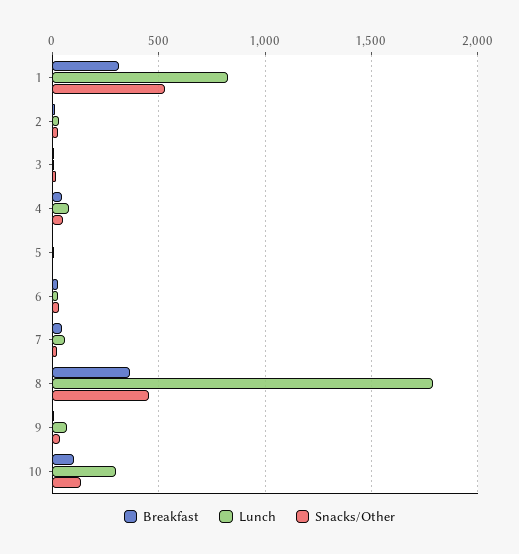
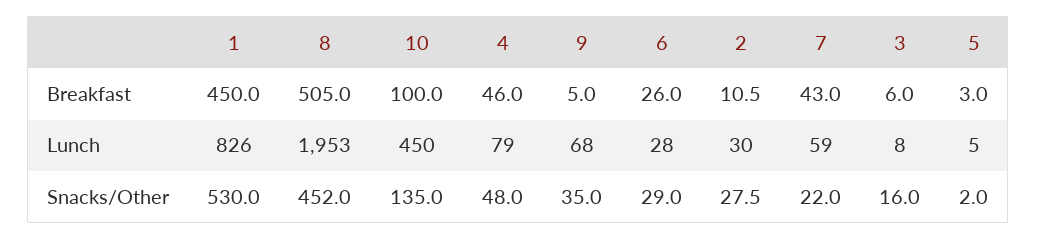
  {
    "Breakfast": {
-     "1": 300,
+     "1": 450,
      "2": 10.5,
      "3": 6,
      "4": 46,
      "5": 3,
      "6": 26,
      "7": 43,
-     "8": 350,
+     "8": 505,
      "9": 5,
      "10": 100
    },
    "Lunch": {
      "1": 826,
      "2": 30,
      "3": 8,
      "4": 79,
      "5": 5,
      "6": 28,
      "7": 59,
-     "8": 1800,
+     "8": 1953,
      "9": 68,
-     "10": 300
+     "10": 450
    },
    "Snacks/Other": {
      "1": 530,
      "2": 27.5,
      "3": 16,
      "4": 48,
      "5": 2,
      "6": 29,
      "7": 22,
      "8": 452,
      "9": 35,
      "10": 135
    }
  }

